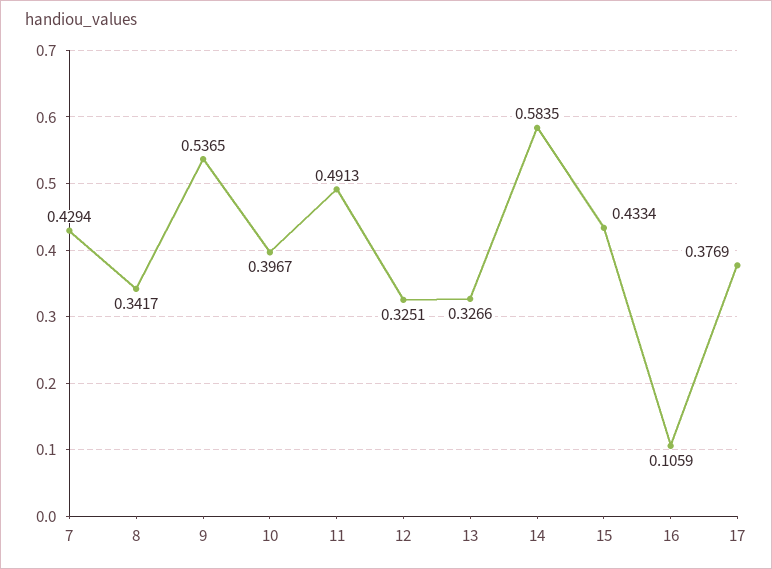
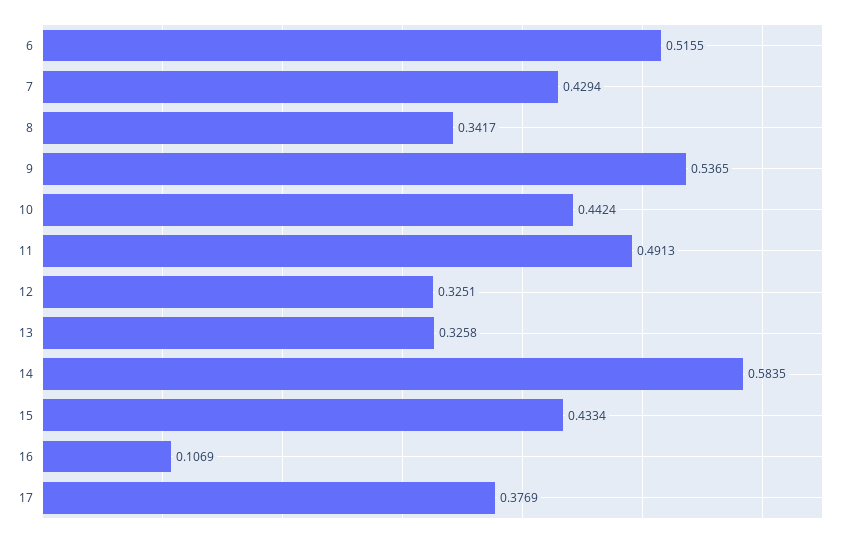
  {
    "7": 0.4294,
    "8": 0.3417,
    "9": 0.5365,
-   "10": 0.3967,
+   "10": 0.4424,
    "11": 0.4913,
    "12": 0.3251,
-   "13": 0.3266,
+   "13": 0.3258,
    "14": 0.5835,
    "15": 0.4334,
-   "16": 0.1059,
+   "16": 0.1069,
-   "17": 0.3769
+   "17": 0.3769,
+   "6": 0.5155
  }

